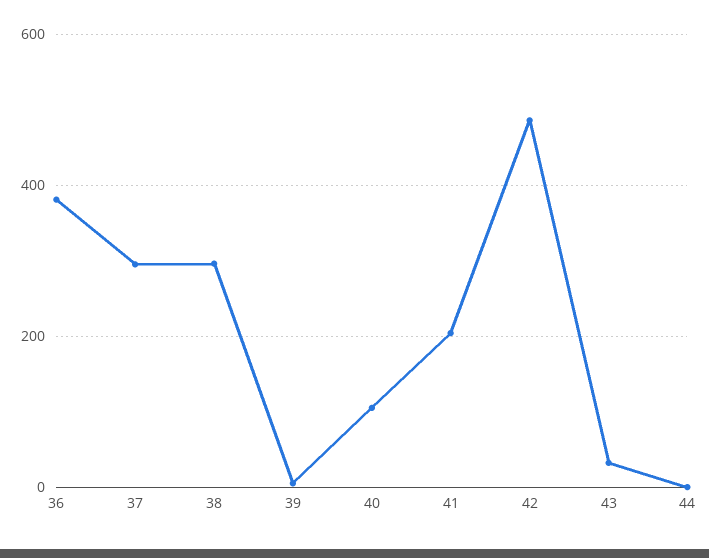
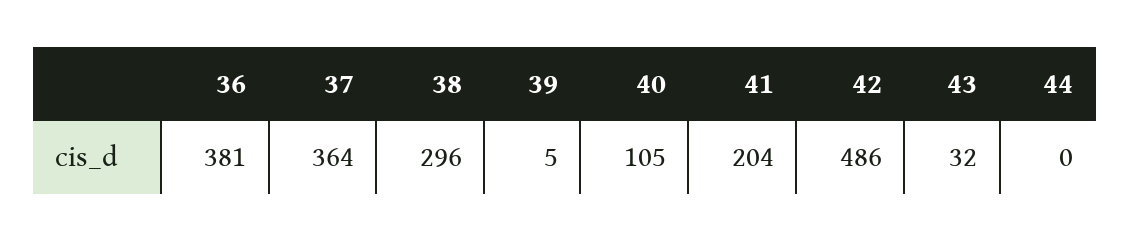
  {
    "36": 381,
-   "37": 300,
+   "37": 364,
    "38": 296,
    "39": 5,
    "40": 105,
    "41": 204,
    "42": 486,
    "43": 32,
    "44": 0
  }

